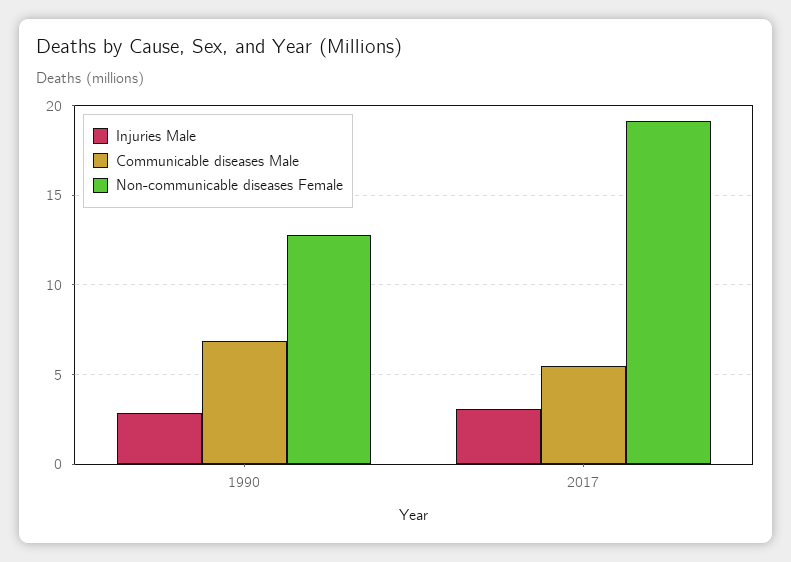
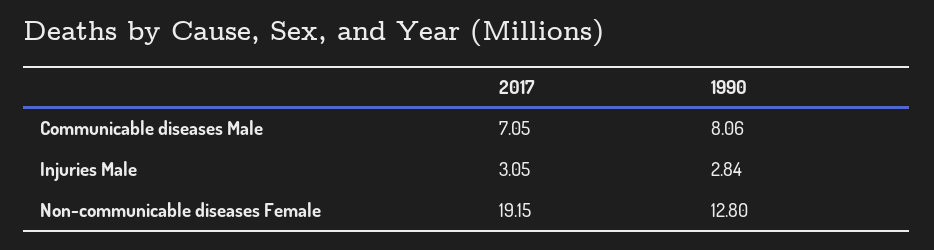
  {
    "Injuries Male": {
      "1990": 2.84,
      "2017": 3.05
    },
    "Communicable diseases Male": {
-     "1990": 7,
+     "1990": 8.06,
-     "2017": 5.5
+     "2017": 7.05
    },
    "Non-communicable diseases Female": {
      "1990": 12.8,
      "2017": 19.15
    }
  }

